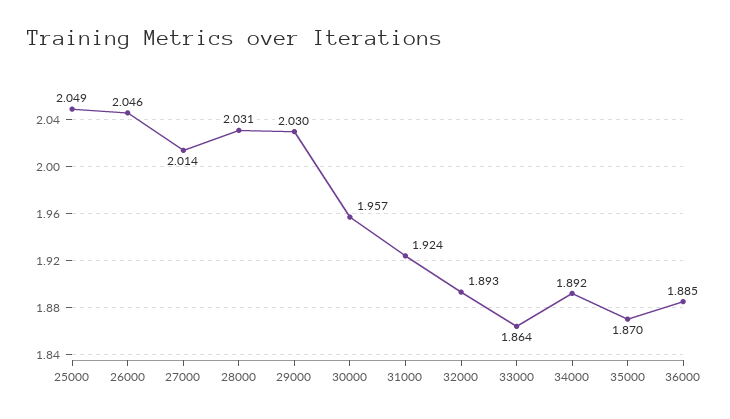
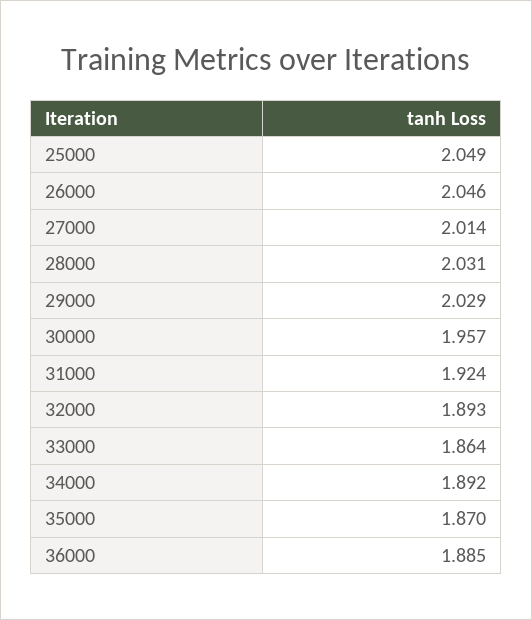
  {
    "25000": 2.049,
    "26000": 2.046,
    "27000": 2.014,
    "28000": 2.031,
-   "29000": 2.03,
+   "29000": 2.029,
    "30000": 1.957,
    "31000": 1.924,
    "32000": 1.893,
    "33000": 1.864,
    "34000": 1.892,
    "35000": 1.87,
    "36000": 1.885
  }

